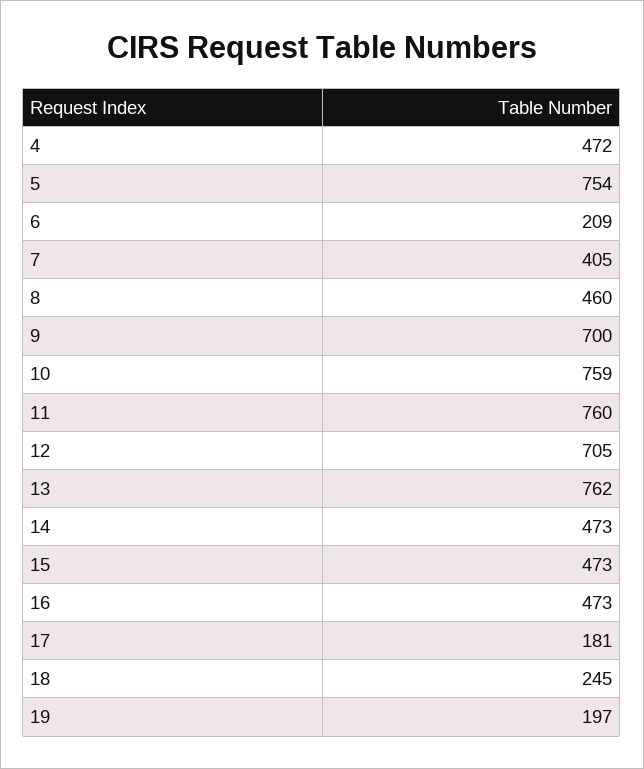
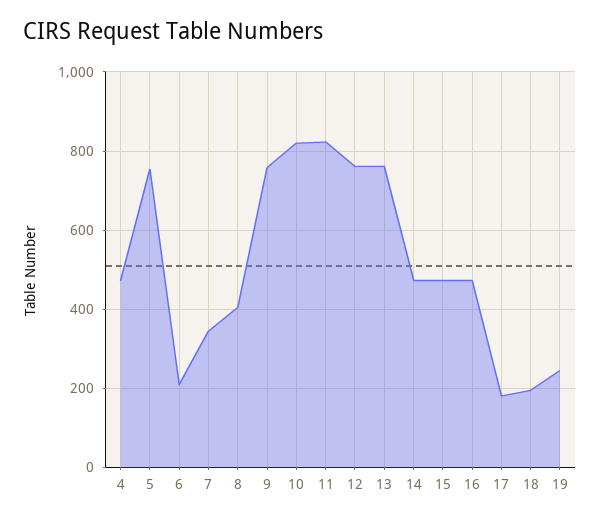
  {
    "4": 472,
    "5": 754,
    "6": 209,
-   "7": 405,
+   "7": 340,
-   "8": 460,
+   "8": 400,
-   "9": 700,
+   "9": 760,
-   "10": 759,
+   "10": 820,
-   "11": 760,
+   "11": 820,
-   "12": 705,
+   "12": 760,
    "13": 762,
    "14": 473,
    "15": 473,
    "16": 473,
    "17": 181,
-   "18": 245,
+   "18": 200,
-   "19": 197
+   "19": 240
  }

